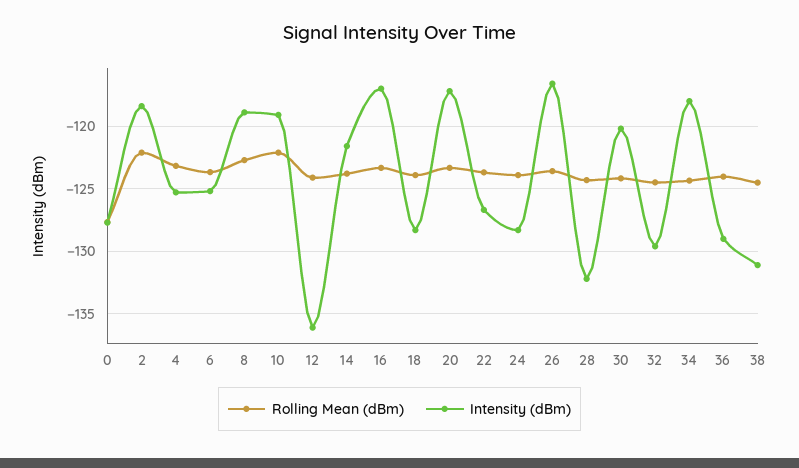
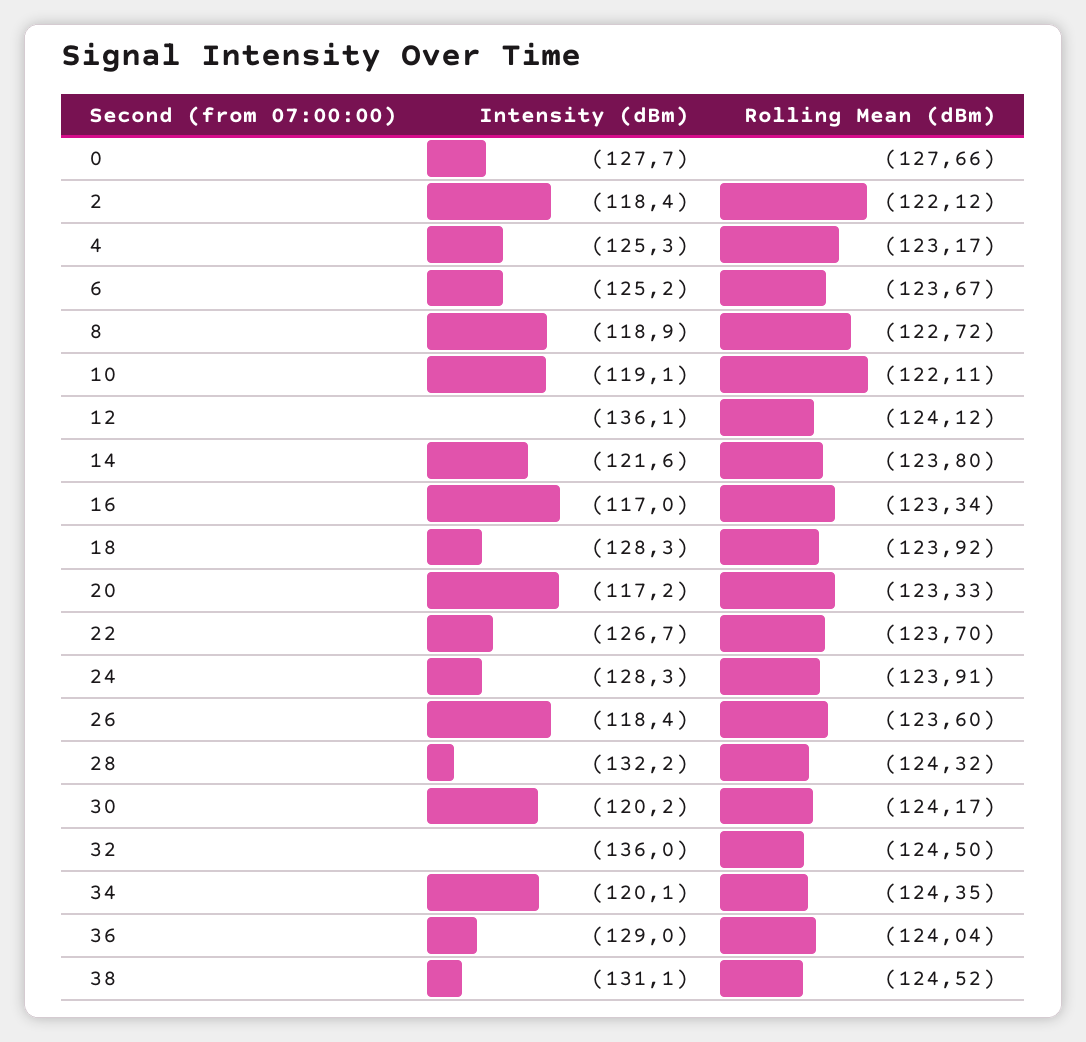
  {
    "Rolling Mean (dBm)": {
      "0": -127.66,
      "2": -122.12,
      "4": -123.17,
      "6": -123.67,
      "8": -122.72,
      "10": -122.11,
      "12": -124.12,
      "14": -123.8,
      "16": -123.34,
      "18": -123.92,
      "20": -123.33,
      "22": -123.7,
      "24": -123.91,
      "26": -123.6,
      "28": -124.32,
      "30": -124.17,
      "32": -124.5,
      "34": -124.35,
      "36": -124.04,
      "38": -124.52
    },
    "Intensity (dBm)": {
      "0": -127.7,
      "2": -118.4,
      "4": -125.3,
      "6": -125.2,
      "8": -118.9,
      "10": -119.1,
      "12": -136.1,
      "14": -121.6,
      "16": -117,
      "18": -128.3,
      "20": -117.2,
      "22": -126.7,
      "24": -128.3,
-     "26": -116.5,
+     "26": -118.4,
      "28": -132.2,
      "30": -120.2,
-     "32": -129.5,
+     "32": -136,
-     "34": -118,
+     "34": -120.1,
      "36": -129,
      "38": -131.1
    }
  }

